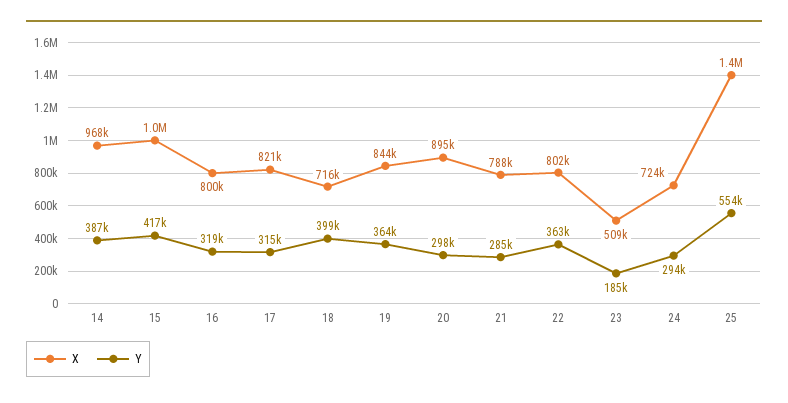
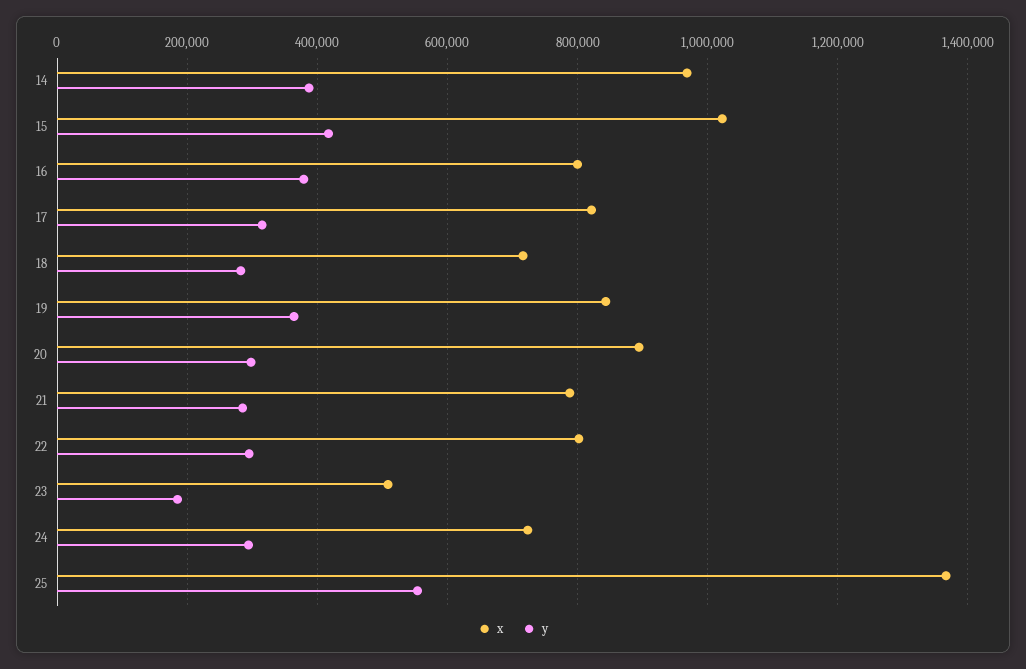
  {
    "X": {
      "14": 968000,
      "15": 1000000,
      "16": 800000,
      "17": 821000,
      "18": 716000,
      "19": 844000,
      "20": 895000,
      "21": 788000,
      "22": 802000,
      "23": 509000,
      "24": 724000,
      "25": 1400000
    },
    "Y": {
      "14": 387000,
      "15": 417000,
-     "16": 319000,
+     "16": 380000,
      "17": 315000,
-     "18": 399000,
+     "18": 280000,
      "19": 364000,
      "20": 298000,
      "21": 285000,
-     "22": 363000,
+     "22": 300000,
      "23": 185000,
      "24": 294000,
      "25": 554000
    }
  }

